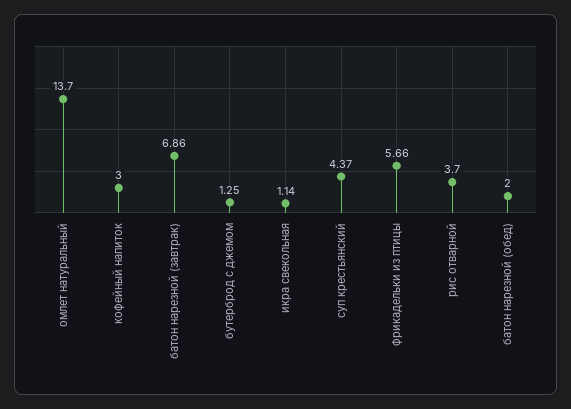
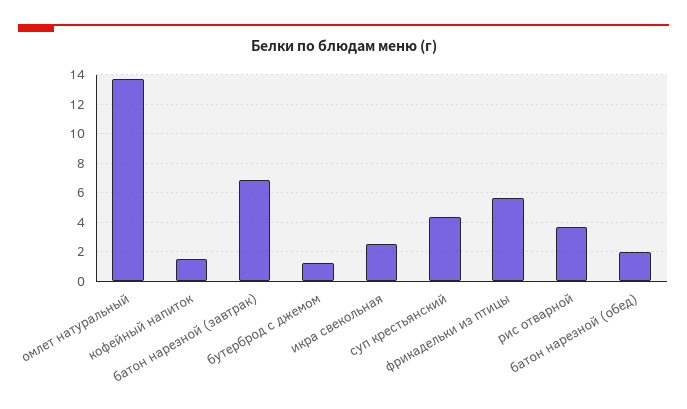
  {
    "омлет натуральный": 13.7,
-   "кофейный напиток": 3,
+   "кофейный напиток": 1.5,
    "батон нарезной (завтрак)": 6.86,
    "бутерброд с джемом": 1.25,
-   "икра свекольная": 1.14,
+   "икра свекольная": 2.5,
    "суп крестьянский": 4.37,
    "фрикадельки из птицы": 5.66,
    "рис отварной": 3.7,
    "батон нарезной (обед)": 2
  }

